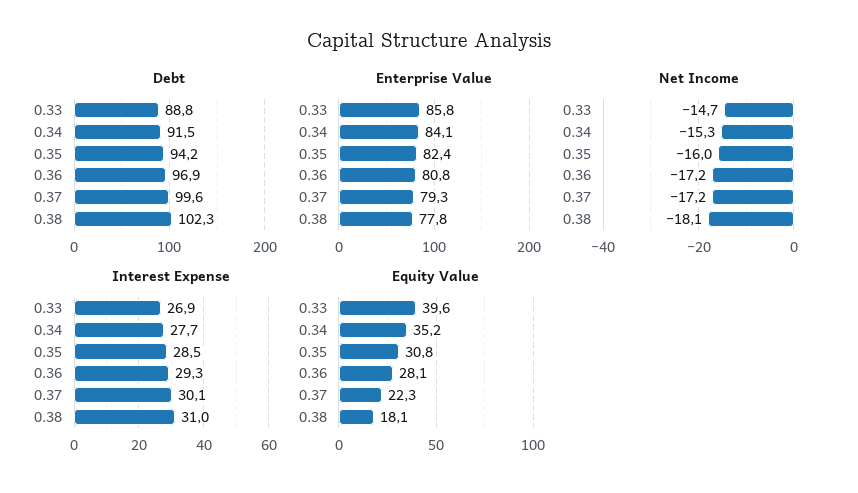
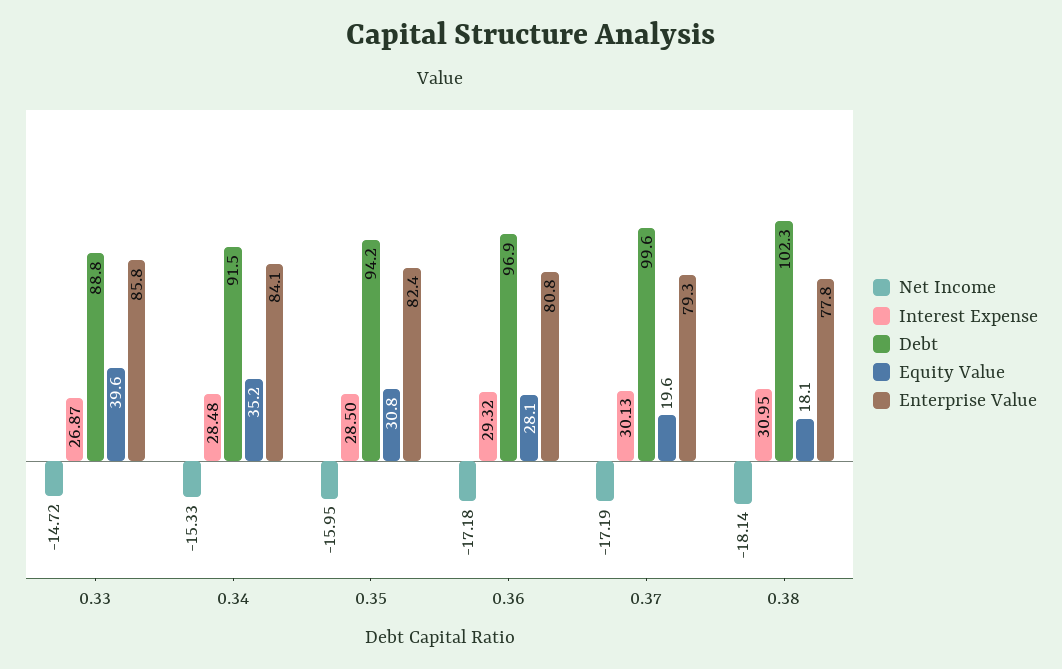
  {
    "Debt": {
      "0.33": 88.8,
      "0.34": 91.5,
      "0.35": 94.2,
      "0.36": 96.9,
      "0.37": 99.6,
      "0.38": 102.3
    },
    "Enterprise Value": {
      "0.33": 85.8,
      "0.34": 84.1,
      "0.35": 82.4,
      "0.36": 80.8,
      "0.37": 79.3,
      "0.38": 77.8
    },
    "Net Income": {
      "0.33": -14.72,
      "0.34": -15.33,
      "0.35": -15.95,
      "0.36": -17.18,
      "0.37": -17.19,
      "0.38": -18.14
    },
    "Interest Expense": {
      "0.33": 26.87,
-     "0.34": 27.7,
+     "0.34": 28.48,
      "0.35": 28.5,
      "0.36": 29.32,
      "0.37": 30.13,
      "0.38": 30.95
    },
    "Equity Value": {
      "0.33": 39.6,
      "0.34": 35.2,
      "0.35": 30.8,
      "0.36": 28.1,
-     "0.37": 22.3,
+     "0.37": 19.6,
      "0.38": 18.1
    }
  }

